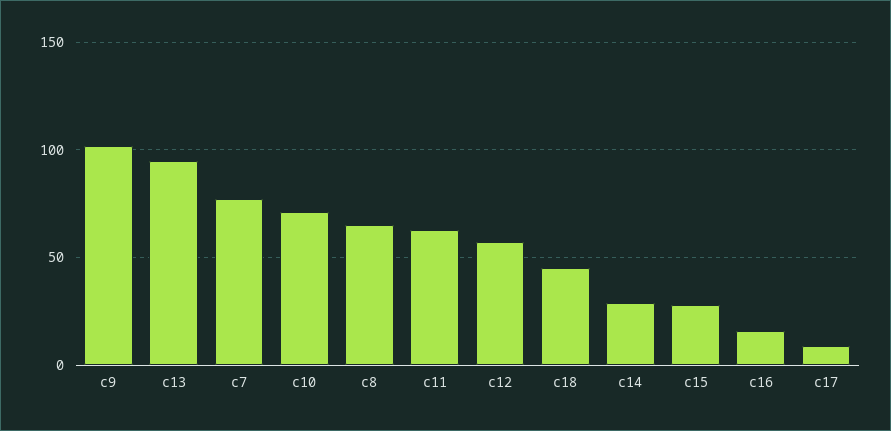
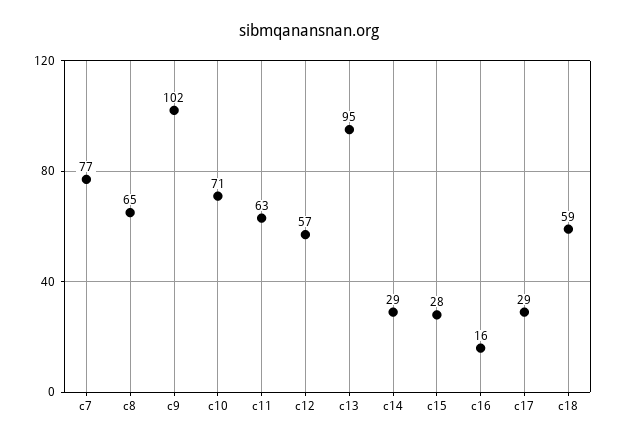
  {
    "c9": 102,
    "c13": 95,
    "c7": 77,
    "c10": 71,
    "c8": 65,
    "c11": 63,
    "c12": 57,
-   "c18": 45,
+   "c18": 59,
    "c14": 29,
    "c15": 28,
    "c16": 16,
-   "c17": 10
+   "c17": 29
  }

